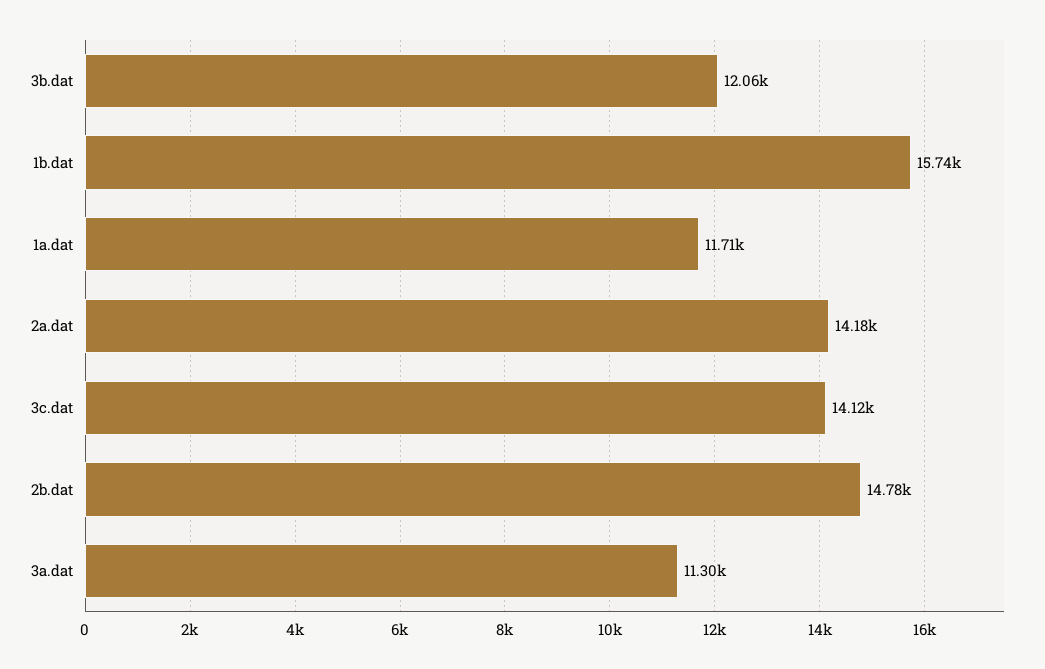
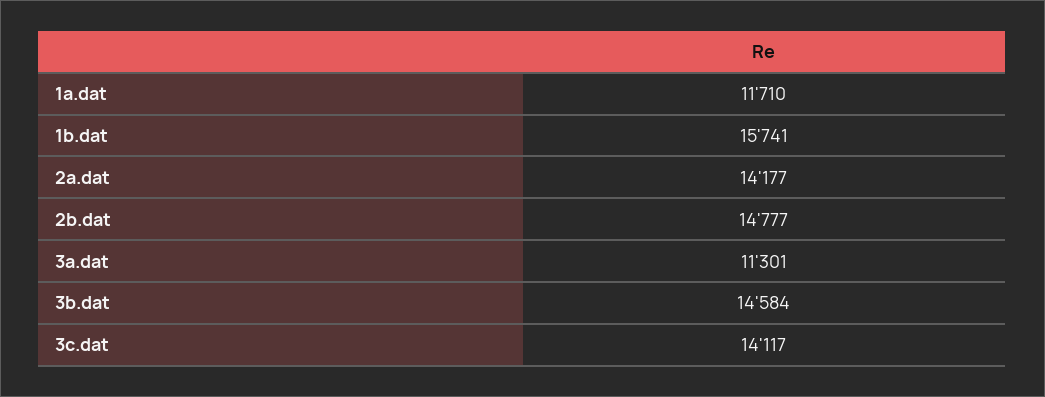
  {
-   "3b.dat": 12060,
+   "3b.dat": 14584,
    "1b.dat": 15741,
    "1a.dat": 11710,
    "2a.dat": 14177,
    "3c.dat": 14117,
    "2b.dat": 14777,
    "3a.dat": 11301
  }

